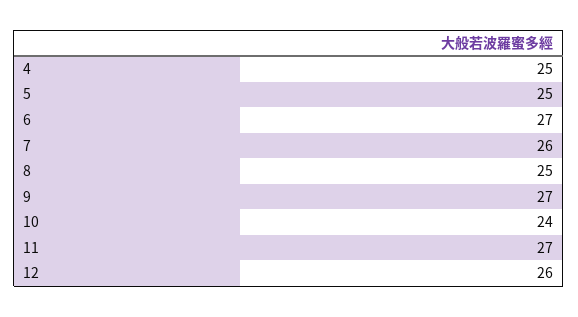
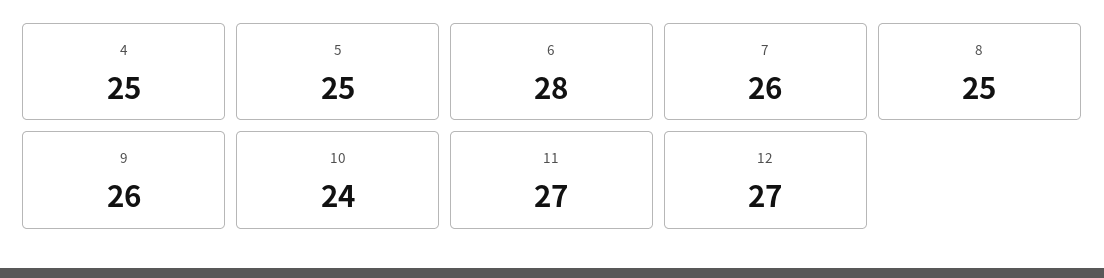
  {
    "4": 25,
    "5": 25,
-   "6": 27,
+   "6": 28,
    "7": 26,
    "8": 25,
-   "9": 27,
+   "9": 26,
    "10": 24,
    "11": 27,
-   "12": 26
+   "12": 27
  }

